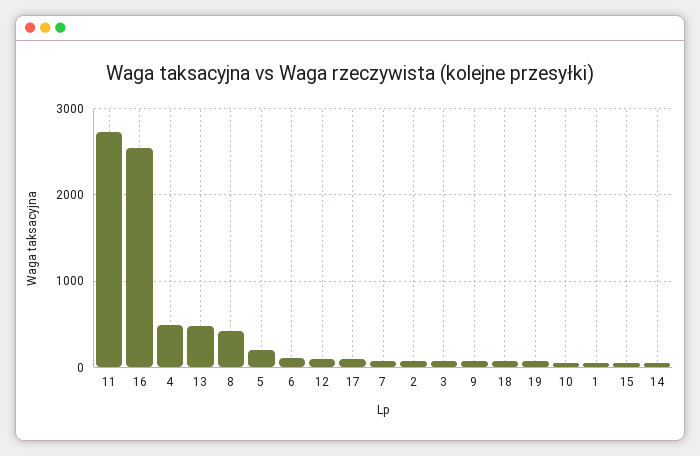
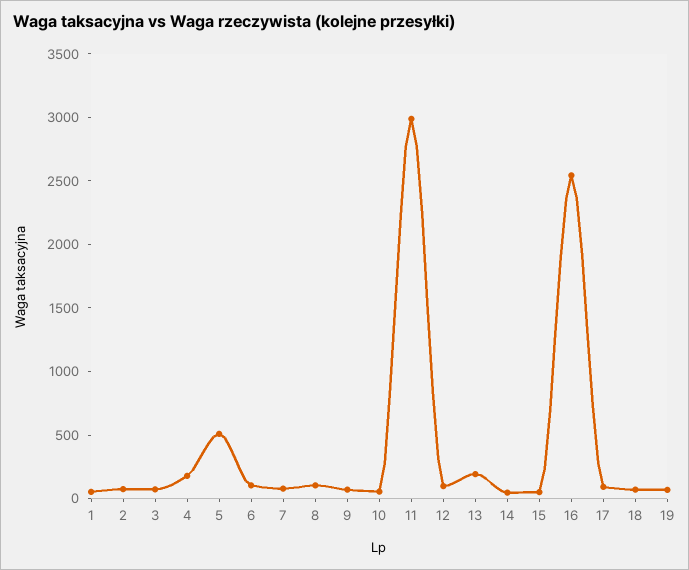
  {
-   "11": 2700,
+   "11": 3000,
    "16": 2500,
-   "4": 500,
+   "4": 200,
-   "13": 500,
+   "13": 200,
-   "8": 400,
+   "8": 100,
-   "5": 200,
+   "5": 500,
    "6": 100,
    "12": 100,
    "17": 100,
    "7": 100,
    "2": 100,
    "3": 100,
    "9": 100,
    "18": 100,
    "19": 100,
    "10": 100,
    "1": 100,
    "15": 100,
    "14": 0
  }

